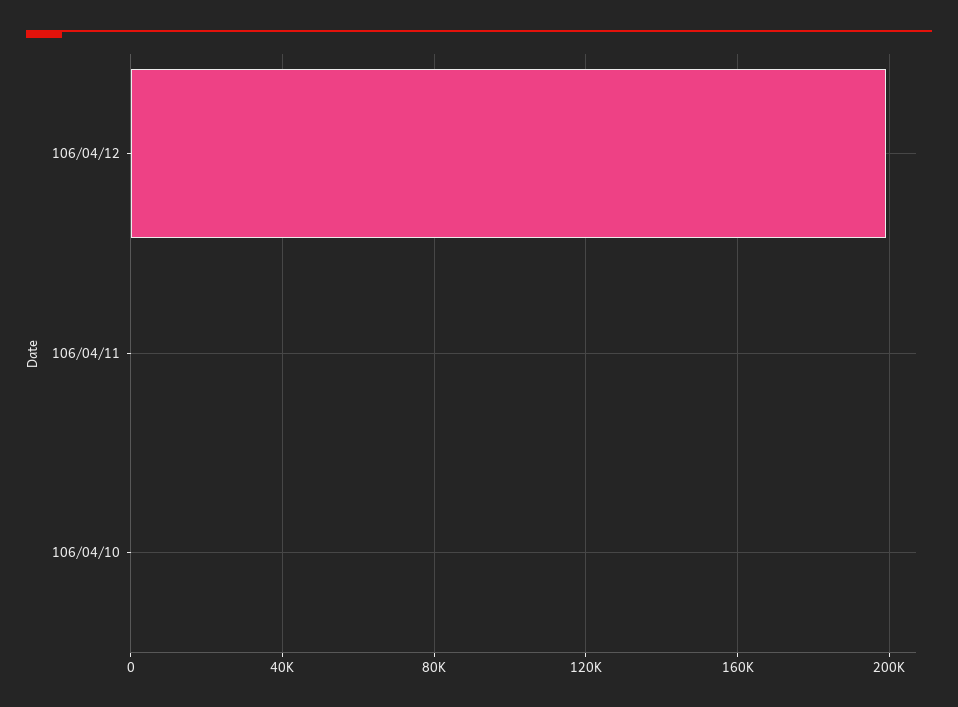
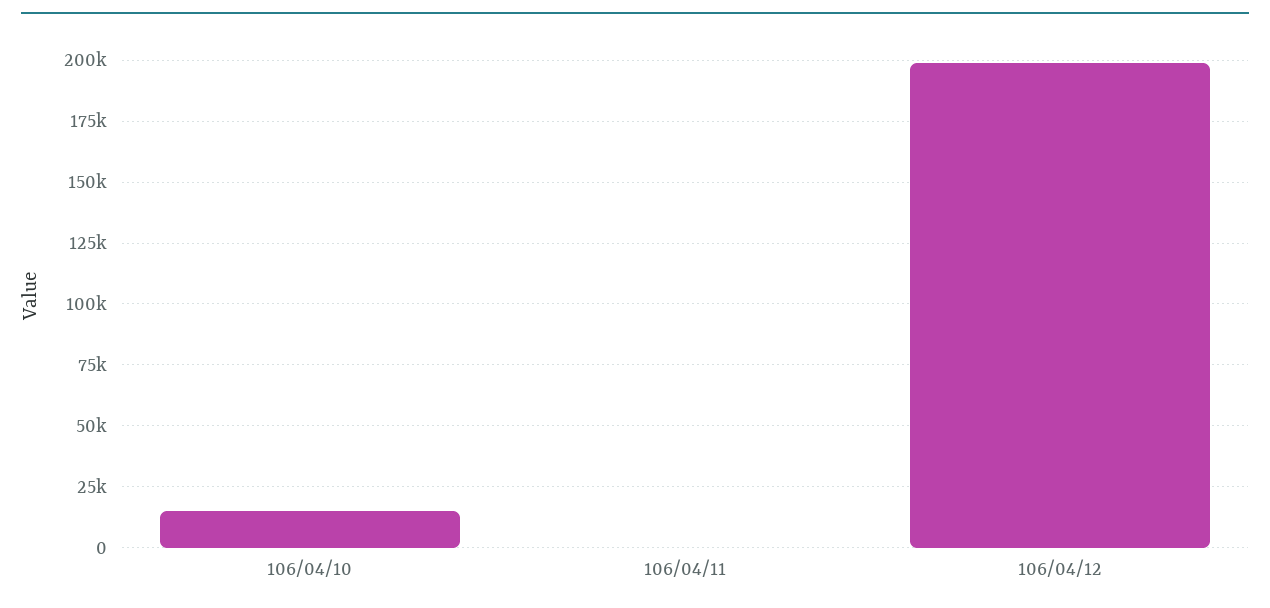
  {
    "106/04/12": 200000,
    "106/04/11": 0,
-   "106/04/10": 0
+   "106/04/10": 15000
  }

